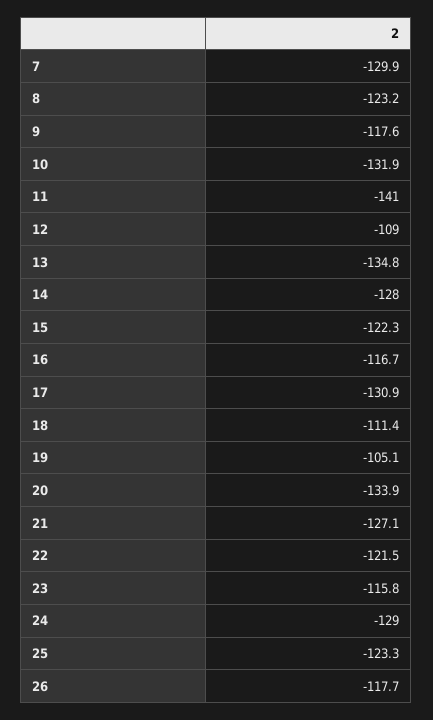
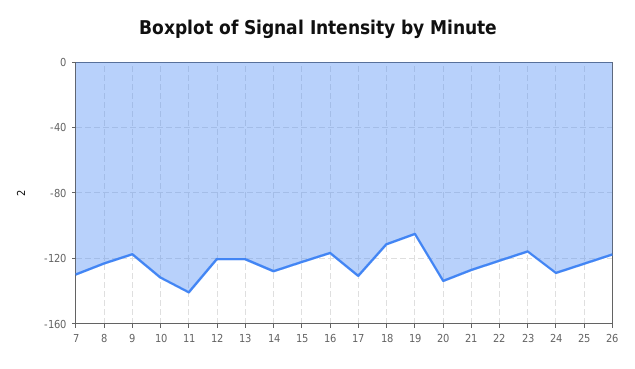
  {
    "7": -129.9,
    "8": -123.2,
    "9": -117.6,
    "10": -131.9,
    "11": -141,
-   "12": -109,
+   "12": -120,
-   "13": -134.8,
+   "13": -120,
    "14": -128,
    "15": -122.3,
    "16": -116.7,
    "17": -130.9,
    "18": -111.4,
    "19": -105.1,
    "20": -133.9,
    "21": -127.1,
    "22": -121.5,
    "23": -115.8,
    "24": -129,
    "25": -123.3,
    "26": -117.7
  }

